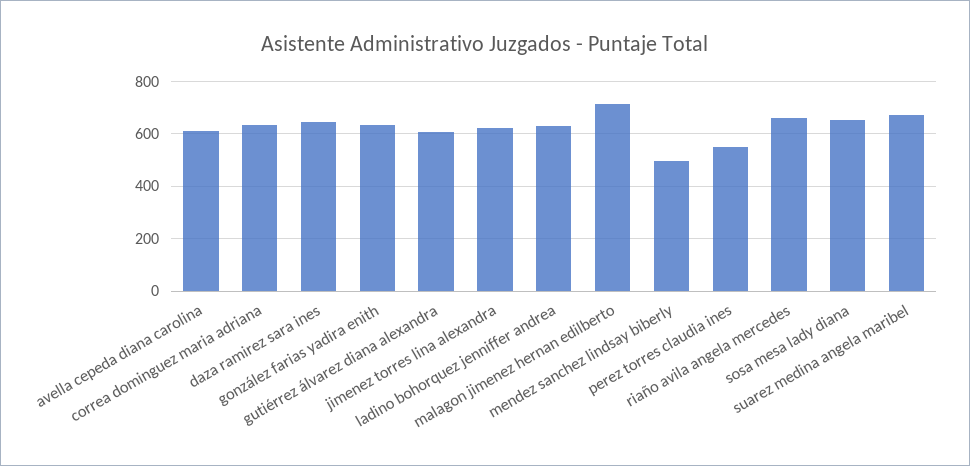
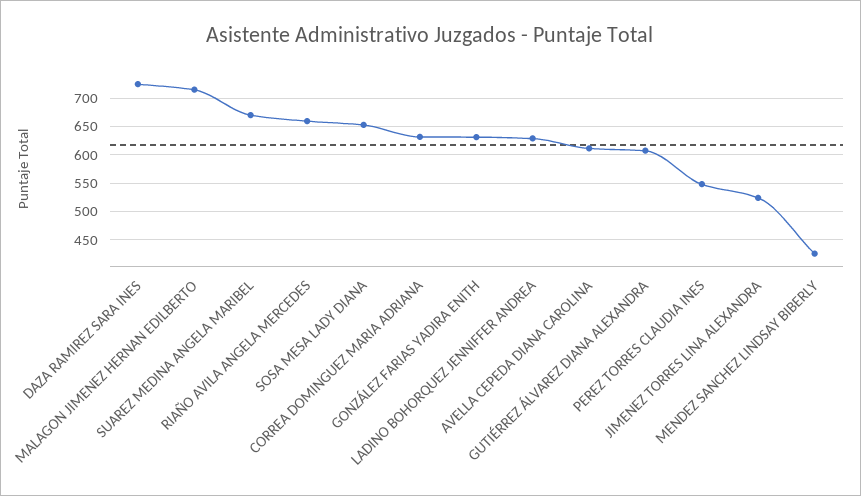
  {
    "avella cepeda diana carolina": 600,
    "correa dominguez maria adriana": 625,
-   "daza ramirez sara ines": 650,
+   "daza ramirez sara ines": 725,
    "gonzález farias yadira enith": 625,
    "gutiérrez álvarez diana alexandra": 600,
-   "jimenez torres lina alexandra": 625,
+   "jimenez torres lina alexandra": 525,
    "ladino bohorquez jenniffer andrea": 625,
    "malagon jimenez hernan edilberto": 725,
-   "mendez sanchez lindsay biberly": 500,
+   "mendez sanchez lindsay biberly": 425,
    "perez torres claudia ines": 550,
    "riaño avila angela mercedes": 650,
    "sosa mesa lady diana": 650,
    "suarez medina angela maribel": 675
  }

